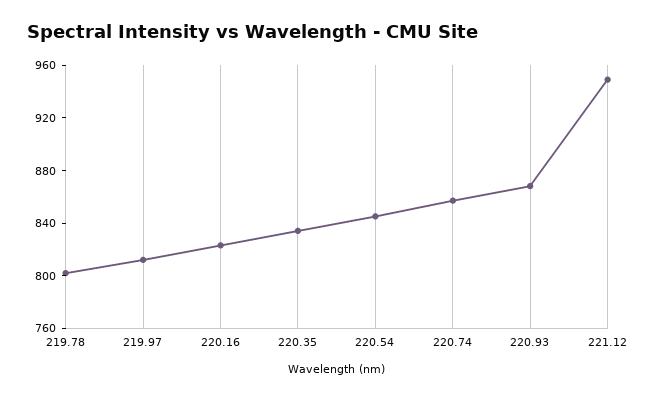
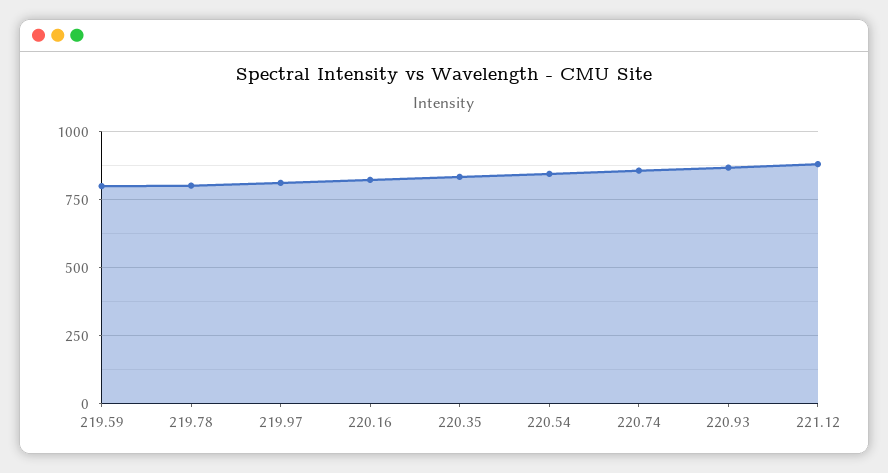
  {
    "219.78": 800,
    "219.97": 810,
    "220.16": 820,
    "220.35": 830,
    "220.54": 850,
    "220.74": 860,
    "220.93": 870,
-   "221.12": 950
+   "221.12": 875,
+   "219.59": 800
  }

